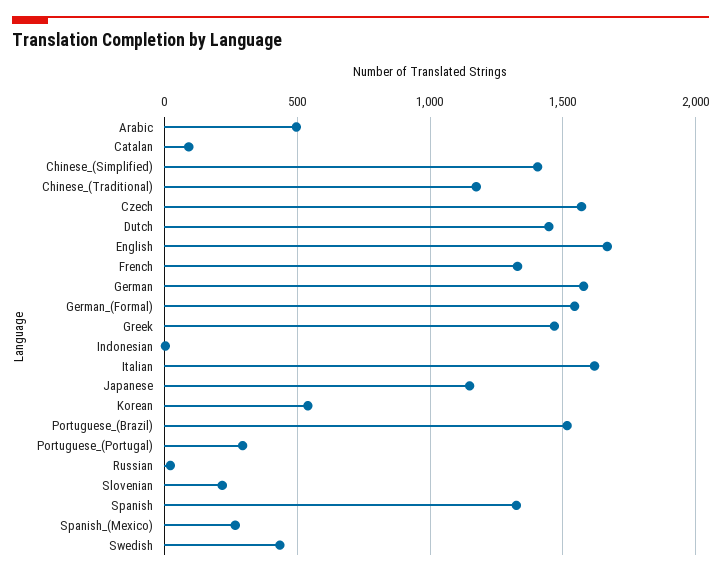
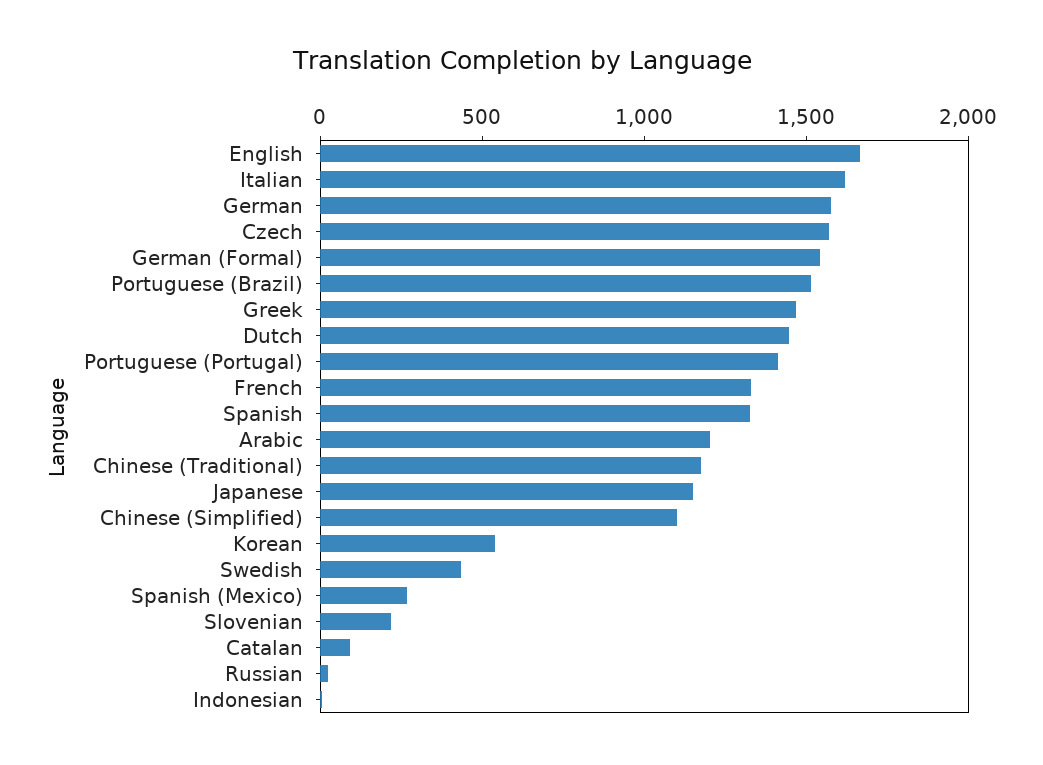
  {
-   "Arabic": 500,
+   "Arabic": 1200,
    "Catalan": 100,
-   "Chinese_(Simplified)": 1400,
+   "Chinese_(Simplified)": 1100,
    "Chinese_(Traditional)": 1150,
    "Czech": 1550,
    "Dutch": 1450,
    "English": 1650,
    "French": 1350,
    "German": 1600,
    "German_(Formal)": 1550,
    "Greek": 1450,
    "Indonesian": 0,
    "Italian": 1600,
    "Japanese": 1150,
    "Korean": 550,
    "Portuguese_(Brazil)": 1500,
-   "Portuguese_(Portugal)": 300,
+   "Portuguese_(Portugal)": 1400,
    "Russian": 0,
    "Slovenian": 200,
    "Spanish": 1350,
    "Spanish_(Mexico)": 250,
    "Swedish": 450
  }

